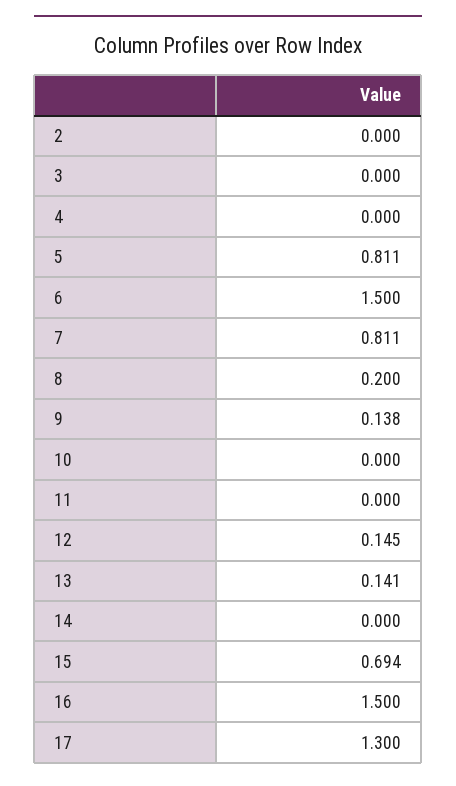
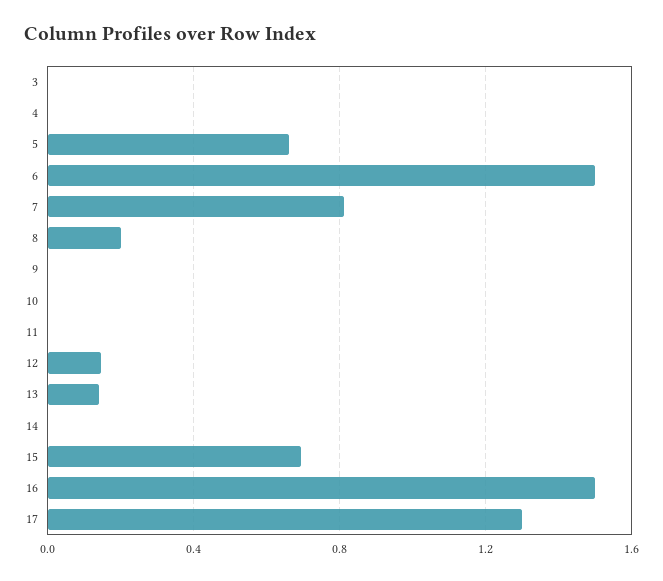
  {
-   "2": 0,
    "3": 0,
    "4": 0,
-   "5": 0.811,
+   "5": 0.65,
    "6": 1.5,
    "7": 0.811,
    "8": 0.2,
-   "9": 0.138,
+   "9": 0,
    "10": 0,
    "11": 0,
    "12": 0.145,
    "13": 0.141,
    "14": 0,
    "15": 0.694,
    "16": 1.5,
    "17": 1.3
  }

